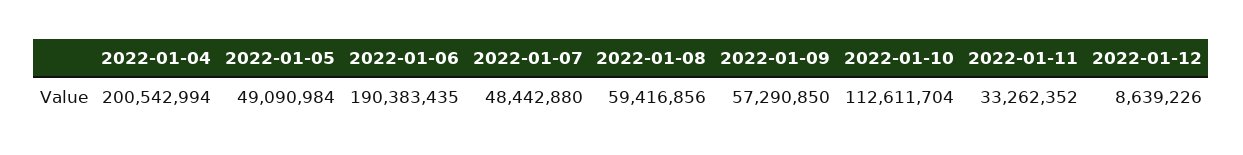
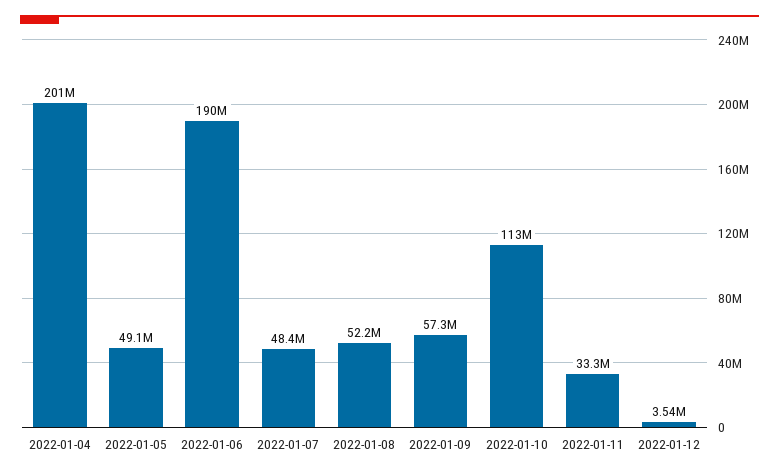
  {
    "2022-01-04": 200542994,
    "2022-01-05": 49090984,
    "2022-01-06": 190383435,
    "2022-01-07": 48442880,
-   "2022-01-08": 59416856,
+   "2022-01-08": 52200000,
    "2022-01-09": 57290850,
    "2022-01-10": 112611704,
    "2022-01-11": 33262352,
-   "2022-01-12": 8639226
+   "2022-01-12": 3540000
  }

